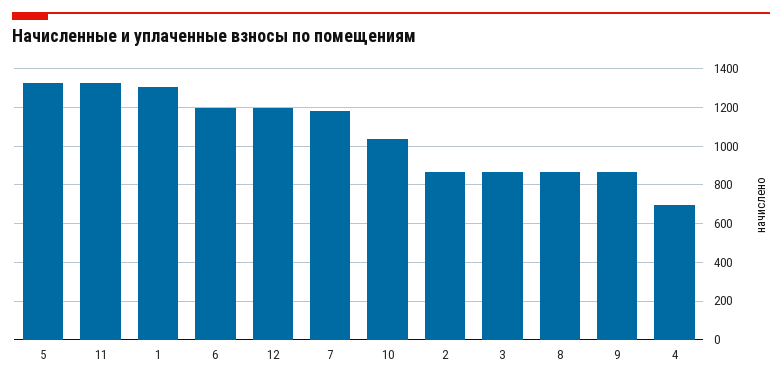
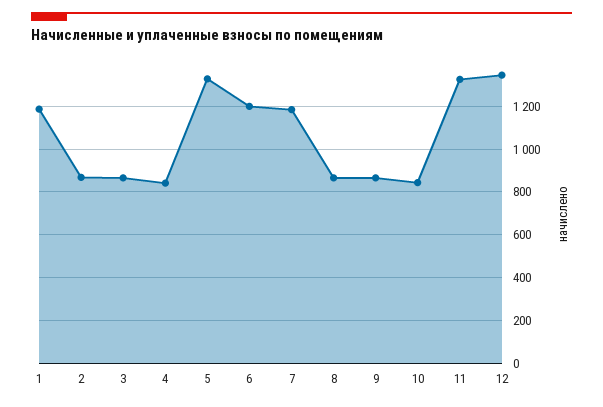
  {
    "5": 1350,
    "11": 1350,
-   "1": 1300,
+   "1": 1200,
    "6": 1200,
-   "12": 1200,
+   "12": 1350,
    "7": 1200,
-   "10": 1050,
+   "10": 850,
    "2": 850,
    "3": 850,
    "8": 850,
    "9": 850,
-   "4": 700
+   "4": 850
  }

